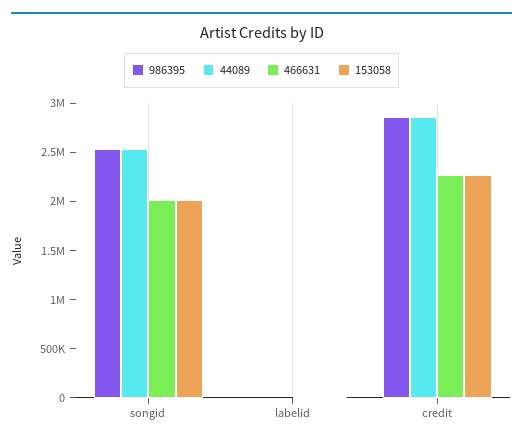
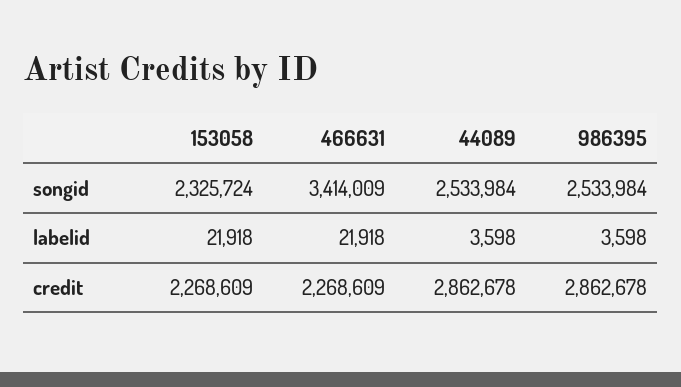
  {
    "986395": {
      "songid": 2533984,
      "labelid": 3598,
      "credit": 2862678
    },
    "44089": {
      "songid": 2533984,
      "labelid": 3598,
      "credit": 2862678
    },
    "466631": {
-     "songid": 2000000,
+     "songid": 3414009,
      "labelid": 21918,
      "credit": 2268609
    },
    "153058": {
-     "songid": 2000000,
+     "songid": 2325724,
      "labelid": 21918,
      "credit": 2268609
    }
  }

